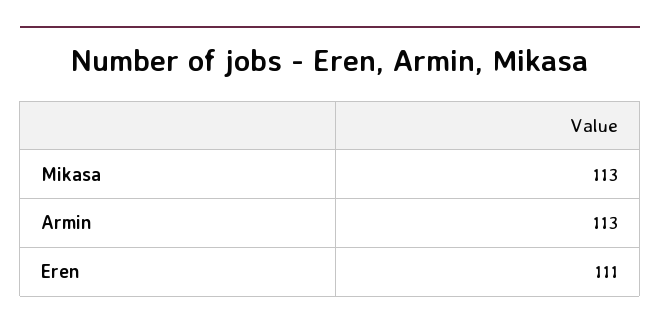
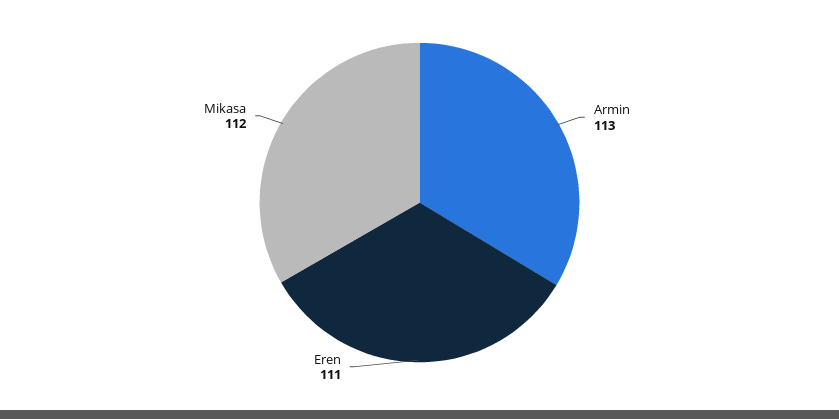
  {
-   "Mikasa": 113,
+   "Mikasa": 112,
    "Armin": 113,
    "Eren": 111
  }

